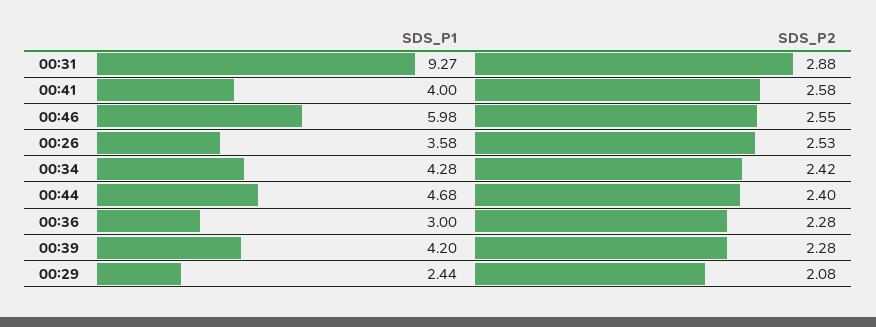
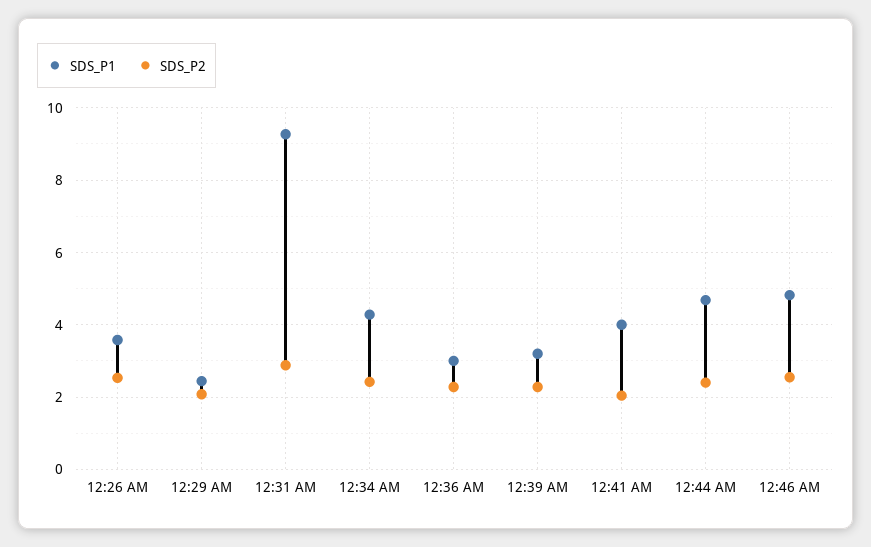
  {
    "SDS_P1": {
      "00:31": 9.27,
      "00:41": 4,
-     "00:46": 5.98,
+     "00:46": 4.8,
      "00:26": 3.58,
      "00:34": 4.28,
      "00:44": 4.68,
      "00:36": 3,
-     "00:39": 4.2,
+     "00:39": 3.2,
      "00:29": 2.44
    },
    "SDS_P2": {
      "00:31": 2.88,
-     "00:41": 2.58,
+     "00:41": 2,
      "00:46": 2.55,
      "00:26": 2.53,
      "00:34": 2.42,
      "00:44": 2.4,
      "00:36": 2.28,
      "00:39": 2.28,
      "00:29": 2.08
    }
  }

